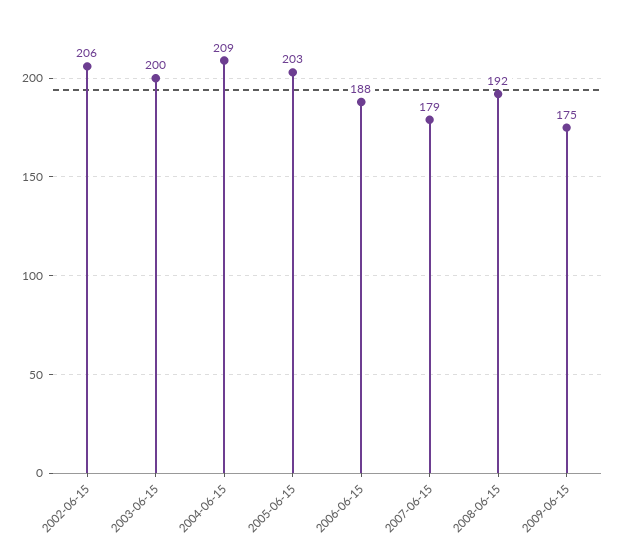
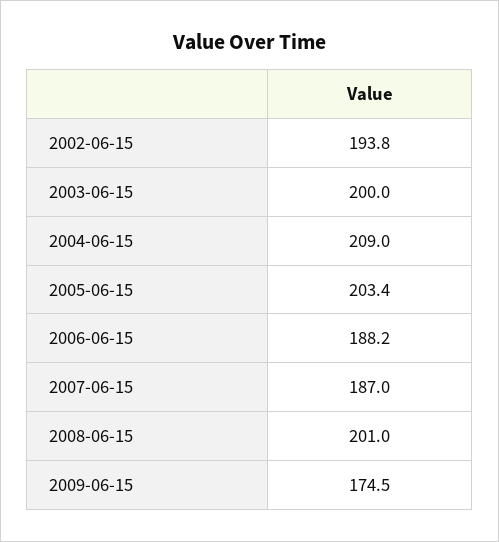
  {
-   "2002-06-15": 206,
+   "2002-06-15": 193.8,
    "2003-06-15": 200,
    "2004-06-15": 209,
    "2005-06-15": 203.4,
    "2006-06-15": 188.2,
-   "2007-06-15": 179,
+   "2007-06-15": 187,
-   "2008-06-15": 192,
+   "2008-06-15": 201,
    "2009-06-15": 174.5
  }

